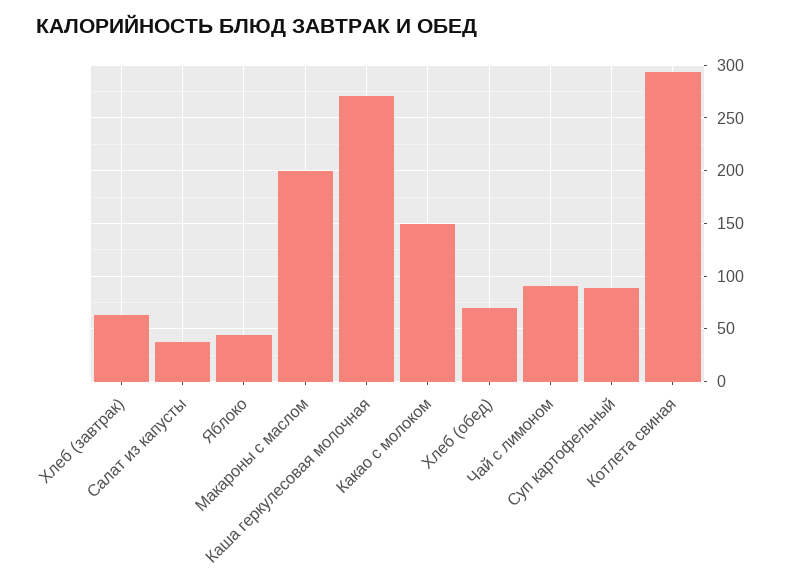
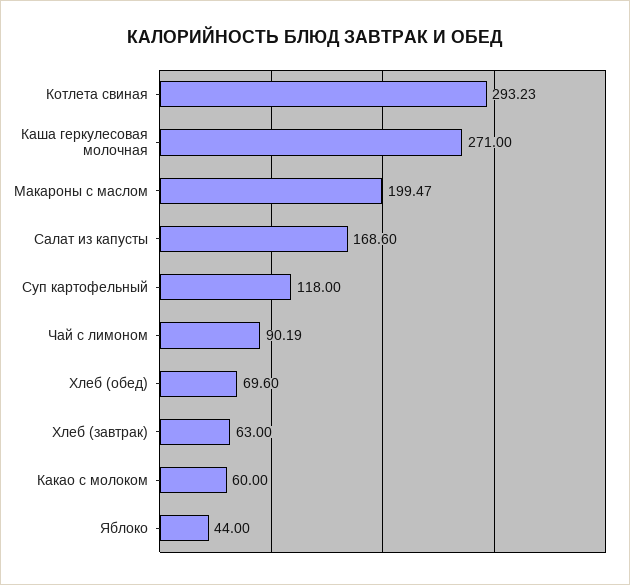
  {
    "Хлеб (завтрак)": 63,
-   "Салат из капусты": 40,
+   "Салат из капусты": 168.6,
    "Яблоко": 44,
    "Макароны с маслом": 199.47,
    "Каша геркулесовая молочная": 271,
-   "Какао с молоком": 150,
+   "Какао с молоком": 60,
    "Хлеб (обед)": 69.6,
    "Чай с лимоном": 90.19,
-   "Суп картофельный": 90,
+   "Суп картофельный": 118,
    "Котлета свиная": 293.23
  }

